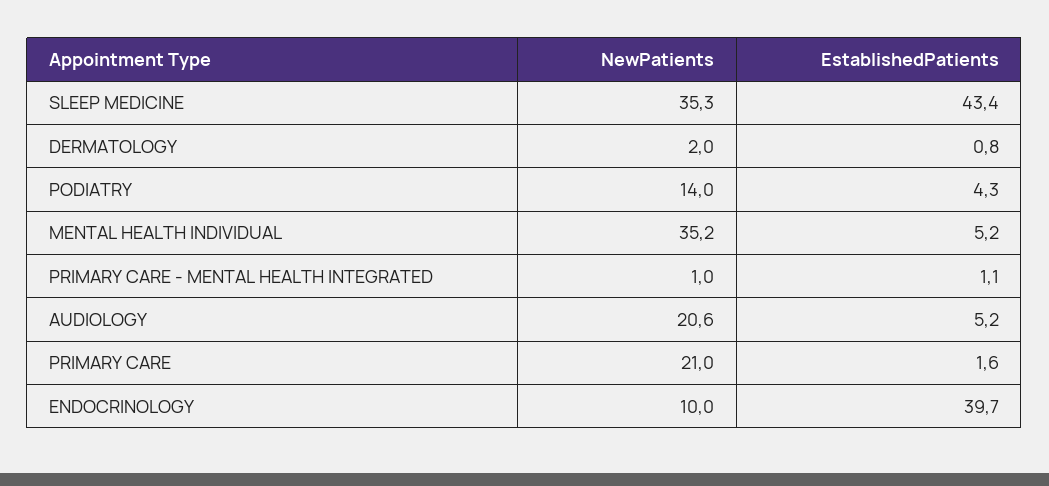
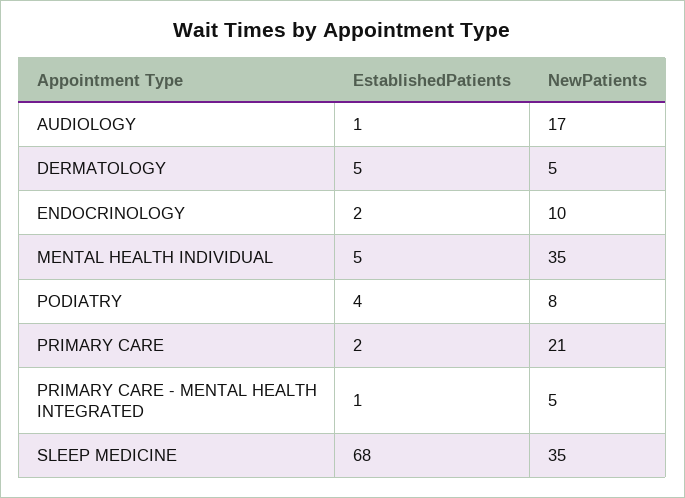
  {
    "NewPatients": {
      "SLEEP MEDICINE": 35.3,
-     "DERMATOLOGY": 2,
+     "DERMATOLOGY": 5,
-     "PODIATRY": 14,
+     "PODIATRY": 8,
      "MENTAL HEALTH INDIVIDUAL": 35.2,
-     "PRIMARY CARE - MENTAL HEALTH INTEGRATED": 1,
+     "PRIMARY CARE - MENTAL HEALTH INTEGRATED": 5,
-     "AUDIOLOGY": 20.6,
+     "AUDIOLOGY": 17,
      "PRIMARY CARE": 21,
      "ENDOCRINOLOGY": 10
    },
    "EstablishedPatients": {
-     "SLEEP MEDICINE": 43.4,
+     "SLEEP MEDICINE": 68,
-     "DERMATOLOGY": 0.8,
+     "DERMATOLOGY": 5,
      "PODIATRY": 4.3,
      "MENTAL HEALTH INDIVIDUAL": 5.2,
      "PRIMARY CARE - MENTAL HEALTH INTEGRATED": 1.1,
-     "AUDIOLOGY": 5.2,
+     "AUDIOLOGY": 1,
      "PRIMARY CARE": 1.6,
-     "ENDOCRINOLOGY": 39.7
+     "ENDOCRINOLOGY": 2
    }
  }

